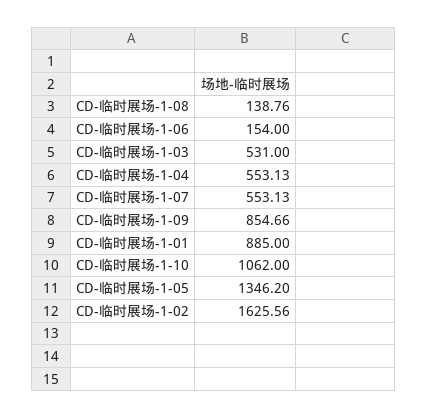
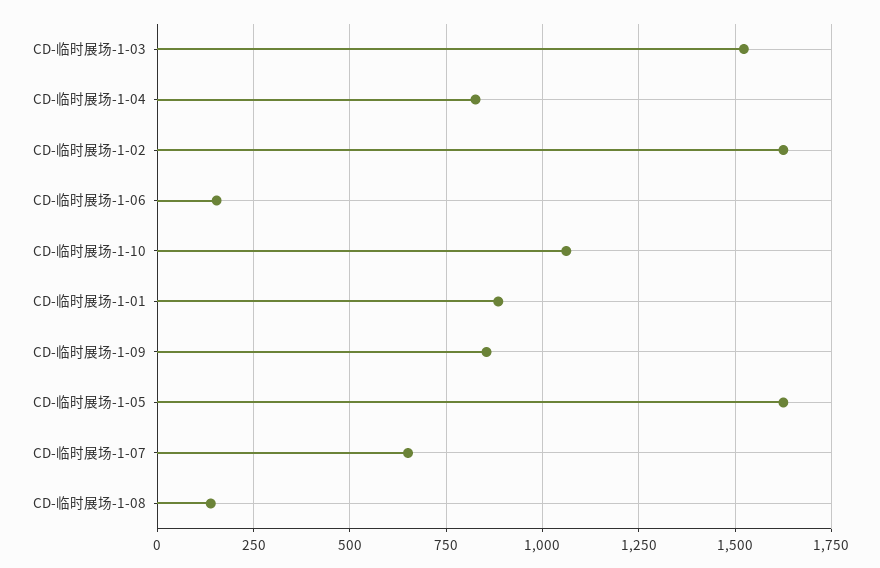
  {
    "CD-临时展场-1-08": 138.76,
    "CD-临时展场-1-06": 154,
-   "CD-临时展场-1-03": 531,
+   "CD-临时展场-1-03": 1525,
-   "CD-临时展场-1-04": 553.13,
+   "CD-临时展场-1-04": 825,
-   "CD-临时展场-1-07": 553.13,
+   "CD-临时展场-1-07": 650,
    "CD-临时展场-1-09": 854.66,
    "CD-临时展场-1-01": 885,
    "CD-临时展场-1-10": 1062,
-   "CD-临时展场-1-05": 1346.2,
+   "CD-临时展场-1-05": 1625,
    "CD-临时展场-1-02": 1625.56
  }

